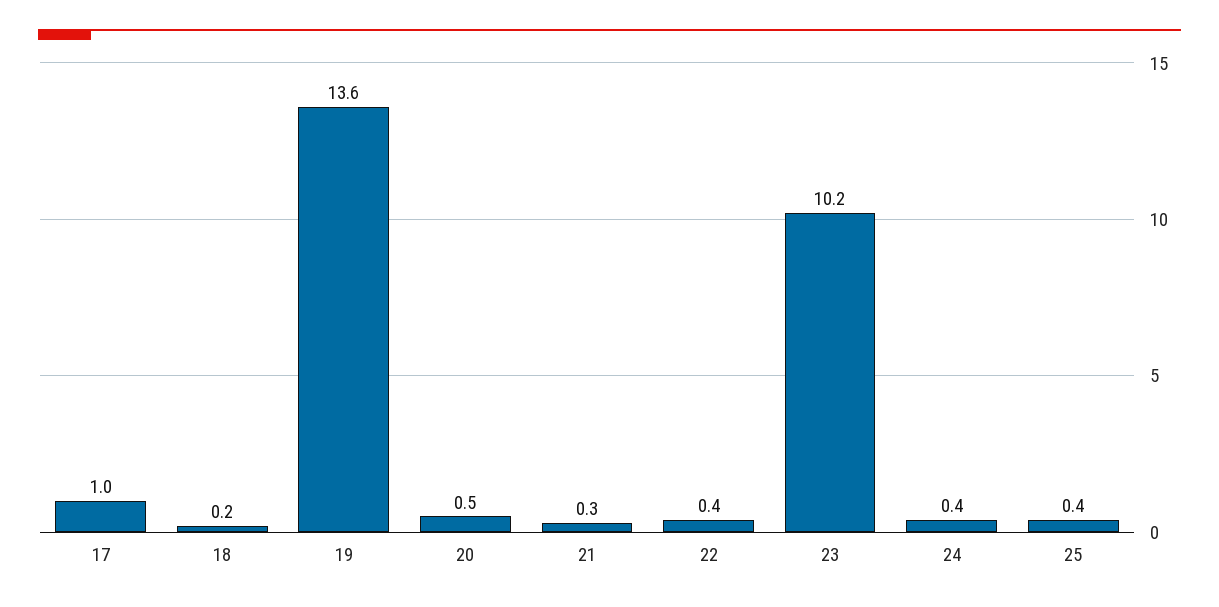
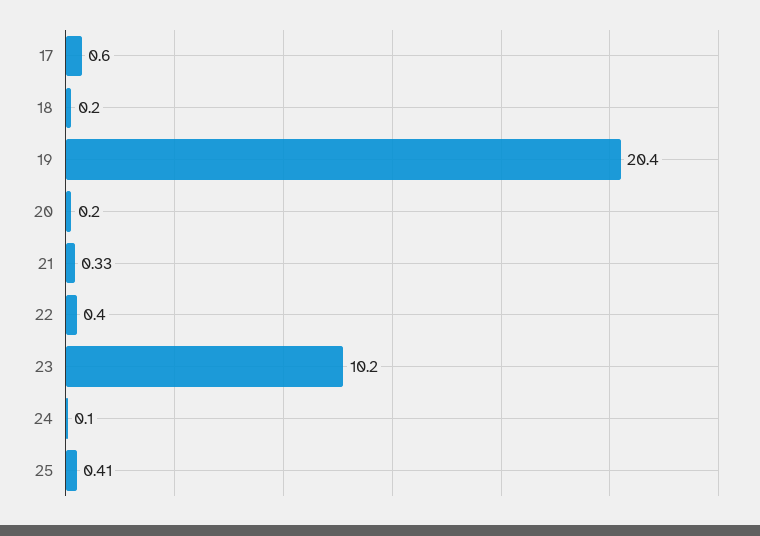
  {
-   "17": 1,
+   "17": 0.6,
    "18": 0.2,
-   "19": 13.6,
+   "19": 20.4,
-   "20": 0.5,
+   "20": 0.2,
    "21": 0.33,
    "22": 0.4,
    "23": 10.2,
-   "24": 0.4,
+   "24": 0.1,
    "25": 0.41
  }

